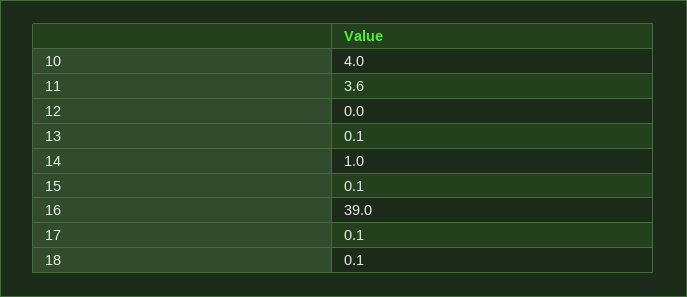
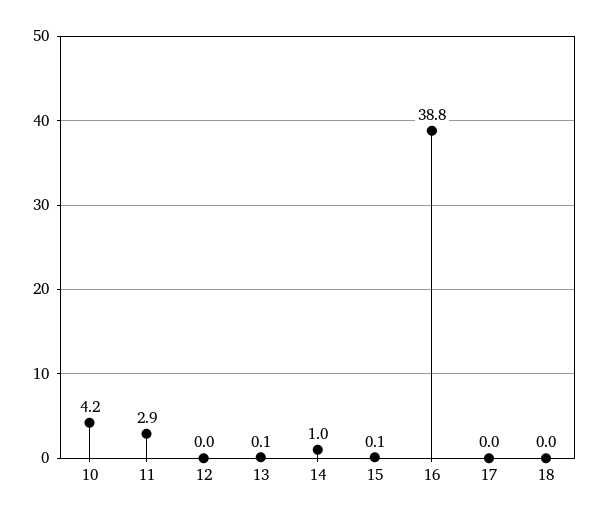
  {
-   "10": 4,
+   "10": 4.2,
-   "11": 3.6,
+   "11": 2.9,
    "12": 0,
    "13": 0.1,
    "14": 1,
    "15": 0.1,
-   "16": 39,
+   "16": 38.8,
-   "17": 0.1,
+   "17": 0,
-   "18": 0.1
+   "18": 0
  }

